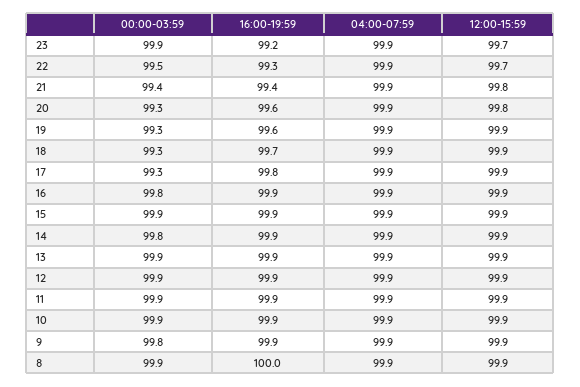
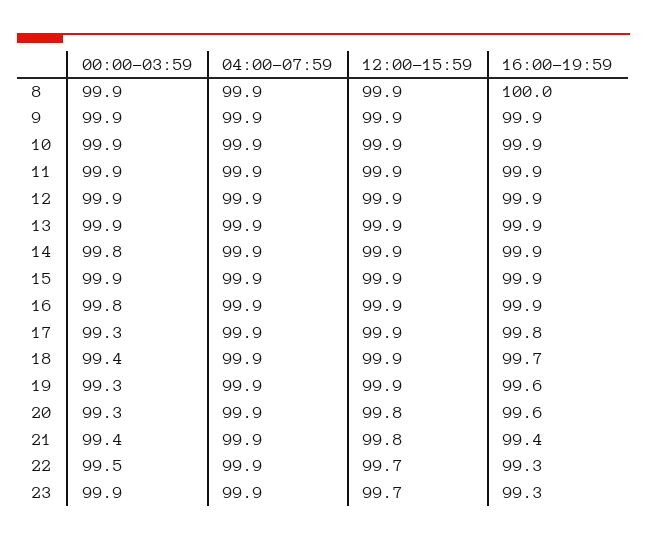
  {
    "00:00-03:59": {
      "23": 99.9,
      "22": 99.5,
      "21": 99.4,
      "20": 99.3,
      "19": 99.3,
-     "18": 99.3,
+     "18": 99.4,
      "17": 99.3,
      "16": 99.8,
      "15": 99.9,
      "14": 99.8,
      "13": 99.9,
      "12": 99.9,
      "11": 99.9,
      "10": 99.9,
-     "9": 99.8,
+     "9": 99.9,
      "8": 99.9
    },
    "16:00-19:59": {
-     "23": 99.2,
+     "23": 99.3,
      "22": 99.3,
      "21": 99.4,
      "20": 99.6,
      "19": 99.6,
      "18": 99.7,
      "17": 99.8,
      "16": 99.9,
      "15": 99.9,
      "14": 99.9,
      "13": 99.9,
      "12": 99.9,
      "11": 99.9,
      "10": 99.9,
      "9": 99.9,
      "8": 100
    },
    "04:00-07:59": {
      "23": 99.9,
      "22": 99.9,
      "21": 99.9,
      "20": 99.9,
      "19": 99.9,
      "18": 99.9,
      "17": 99.9,
      "16": 99.9,
      "15": 99.9,
      "14": 99.9,
      "13": 99.9,
      "12": 99.9,
      "11": 99.9,
      "10": 99.9,
      "9": 99.9,
      "8": 99.9
    },
    "12:00-15:59": {
      "23": 99.7,
      "22": 99.7,
      "21": 99.8,
      "20": 99.8,
      "19": 99.9,
      "18": 99.9,
      "17": 99.9,
      "16": 99.9,
      "15": 99.9,
      "14": 99.9,
      "13": 99.9,
      "12": 99.9,
      "11": 99.9,
      "10": 99.9,
      "9": 99.9,
      "8": 99.9
    }
  }

